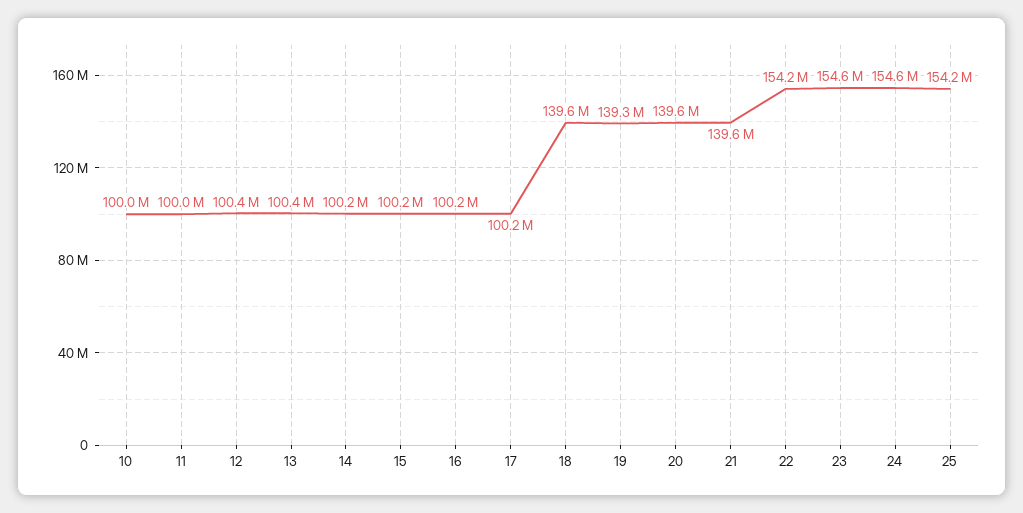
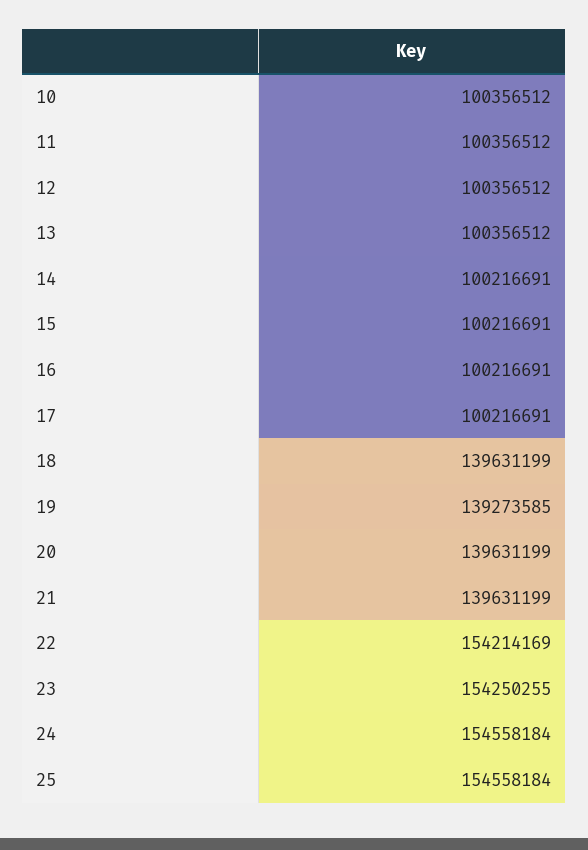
  {
-   "10": 100000000,
+   "10": 100356512,
-   "11": 100000000,
+   "11": 100356512,
    "12": 100356512,
    "13": 100356512,
    "14": 100216691,
    "15": 100216691,
    "16": 100216691,
    "17": 100216691,
    "18": 139631199,
    "19": 139273585,
    "20": 139631199,
    "21": 139631199,
    "22": 154214169,
-   "23": 154600000,
+   "23": 154250255,
    "24": 154558184,
-   "25": 154200000
+   "25": 154558184
  }

